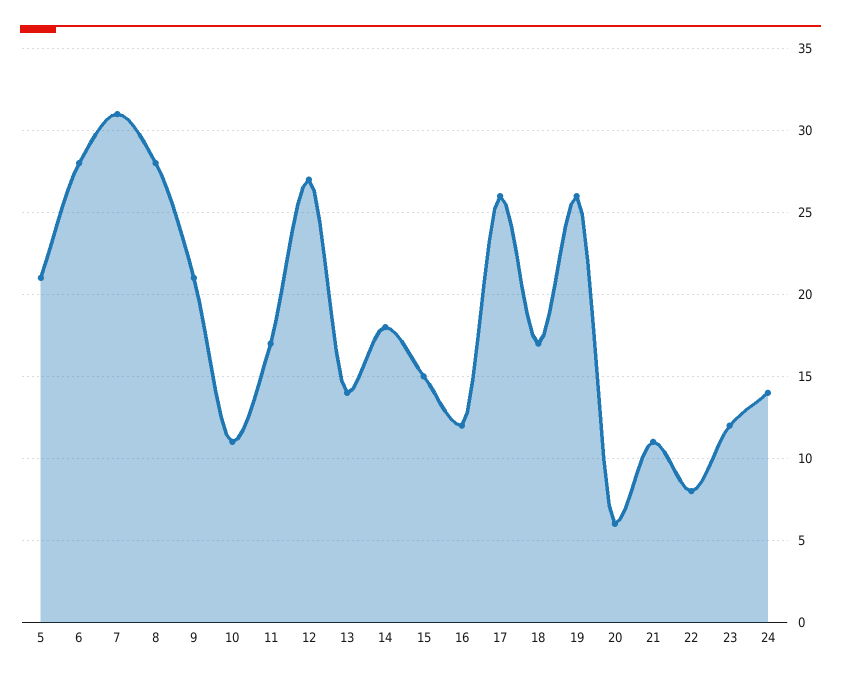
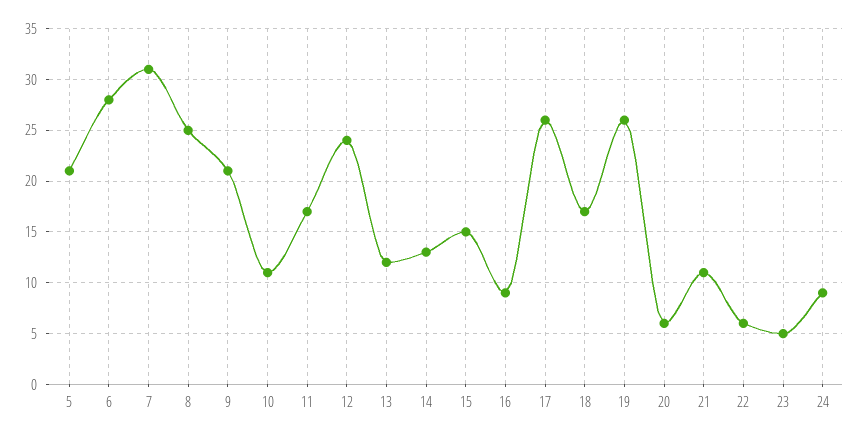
  {
    "5": 21,
    "6": 28,
    "7": 31,
-   "8": 28,
+   "8": 25,
    "9": 21,
    "10": 11,
    "11": 17,
-   "12": 27,
+   "12": 24,
-   "13": 14,
+   "13": 12,
-   "14": 18,
+   "14": 13,
    "15": 15,
-   "16": 12,
+   "16": 9,
    "17": 26,
    "18": 17,
    "19": 26,
    "20": 6,
    "21": 11,
-   "22": 8,
+   "22": 6,
-   "23": 12,
+   "23": 5,
-   "24": 14
+   "24": 9
  }

